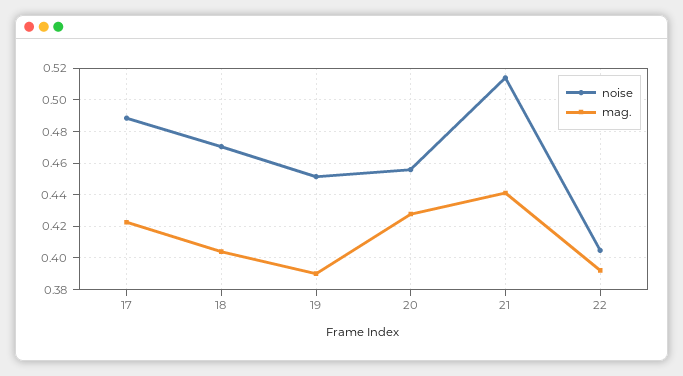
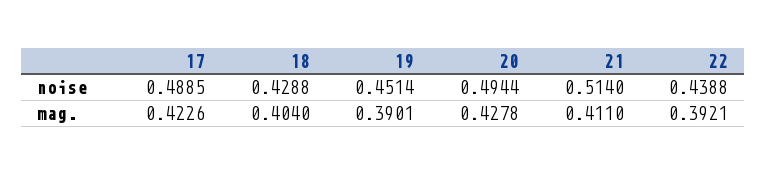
  {
    "noise": {
      "17": 0.4885,
-     "18": 0.47,
+     "18": 0.4288,
      "19": 0.4514,
-     "20": 0.455,
+     "20": 0.4944,
      "21": 0.514,
-     "22": 0.405
+     "22": 0.4388
    },
    "mag.": {
      "17": 0.4226,
      "18": 0.404,
      "19": 0.3901,
      "20": 0.4278,
-     "21": 0.44,
+     "21": 0.411,
      "22": 0.3921
    }
  }

